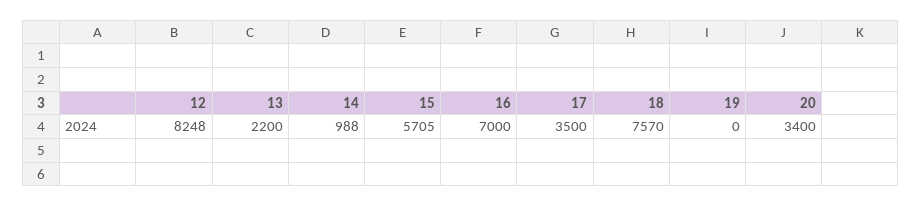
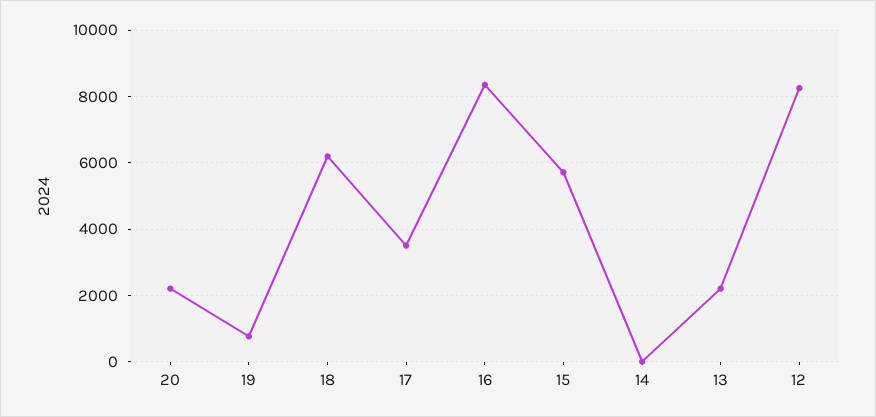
  {
    "12": 8248,
    "13": 2200,
-   "14": 988,
+   "14": 0,
    "15": 5705,
-   "16": 7000,
+   "16": 8400,
    "17": 3500,
-   "18": 7570,
+   "18": 6200,
-   "19": 0,
+   "19": 800,
-   "20": 3400
+   "20": 2200
  }

